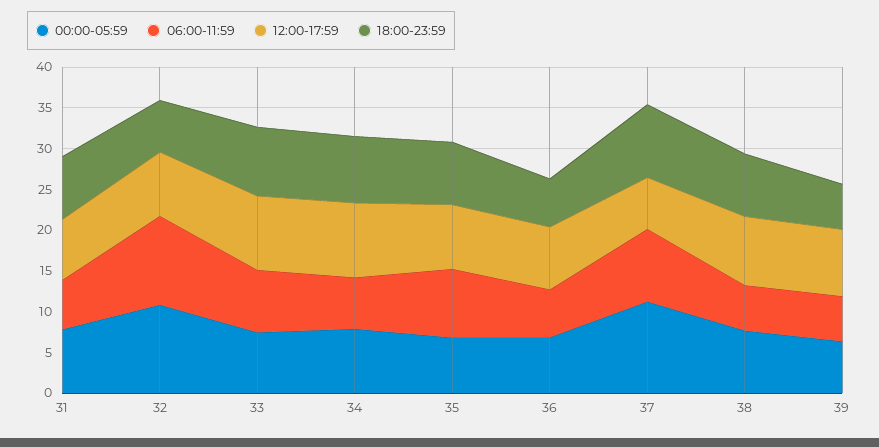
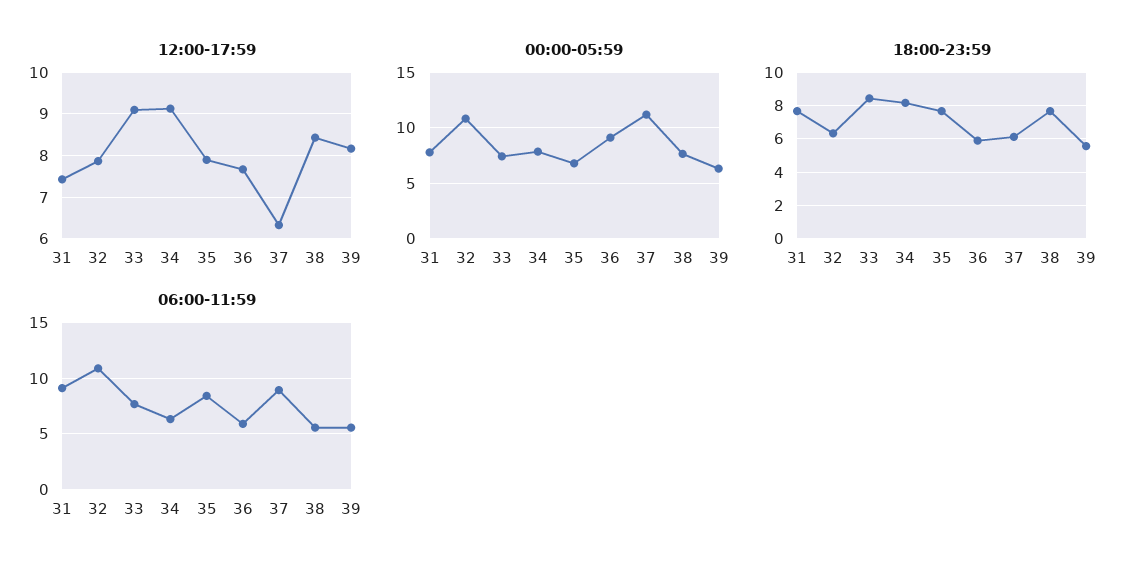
  {
    "00:00-05:59": {
      "31": 8,
      "32": 11,
      "33": 7,
      "34": 8,
      "35": 7,
-     "36": 7,
+     "36": 9,
      "37": 11,
      "38": 8,
      "39": 6
    },
    "06:00-11:59": {
-     "31": 6,
+     "31": 9,
      "32": 11,
      "33": 8,
      "34": 6,
      "35": 8,
      "36": 6,
      "37": 9,
      "38": 6,
      "39": 6
    },
    "12:00-17:59": {
      "31": 7.4,
      "32": 7.8,
      "33": 9.2,
      "34": 9.2,
      "35": 8,
      "36": 7.6,
      "37": 6.4,
      "38": 8.4,
      "39": 8.2
    },
    "18:00-23:59": {
      "31": 7.5,
      "32": 6.5,
      "33": 8.5,
      "34": 8,
      "35": 7.5,
      "36": 6,
-     "37": 9,
+     "37": 6,
      "38": 7.5,
      "39": 5.5
    }
  }

